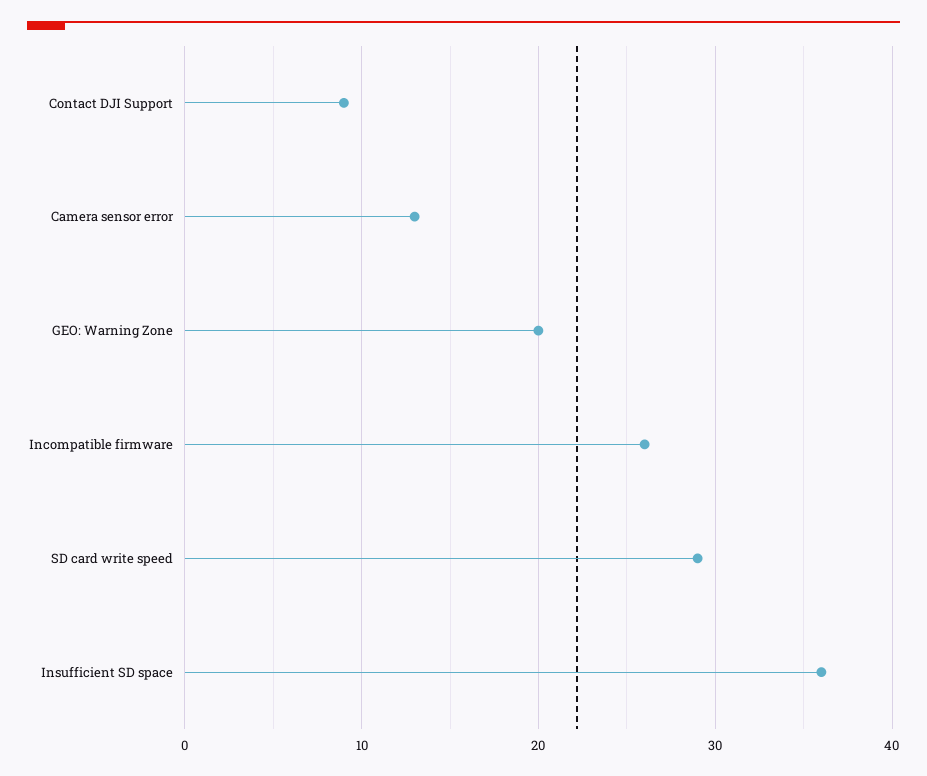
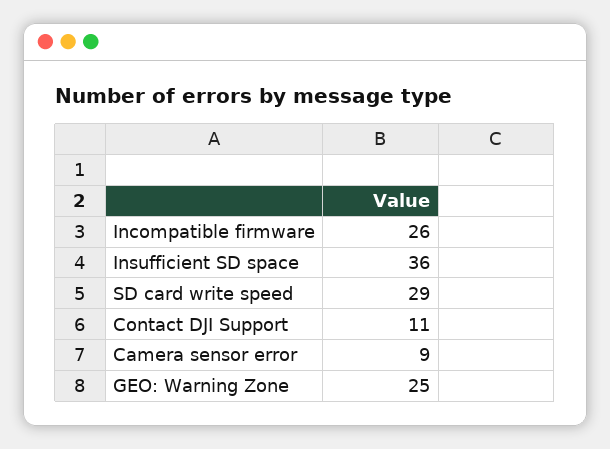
  {
-   "Contact DJI Support": 9,
+   "Contact DJI Support": 11,
-   "Camera sensor error": 13,
+   "Camera sensor error": 9,
-   "GEO: Warning Zone": 20,
+   "GEO: Warning Zone": 25,
    "Incompatible firmware": 26,
    "SD card write speed": 29,
    "Insufficient SD space": 36
  }

